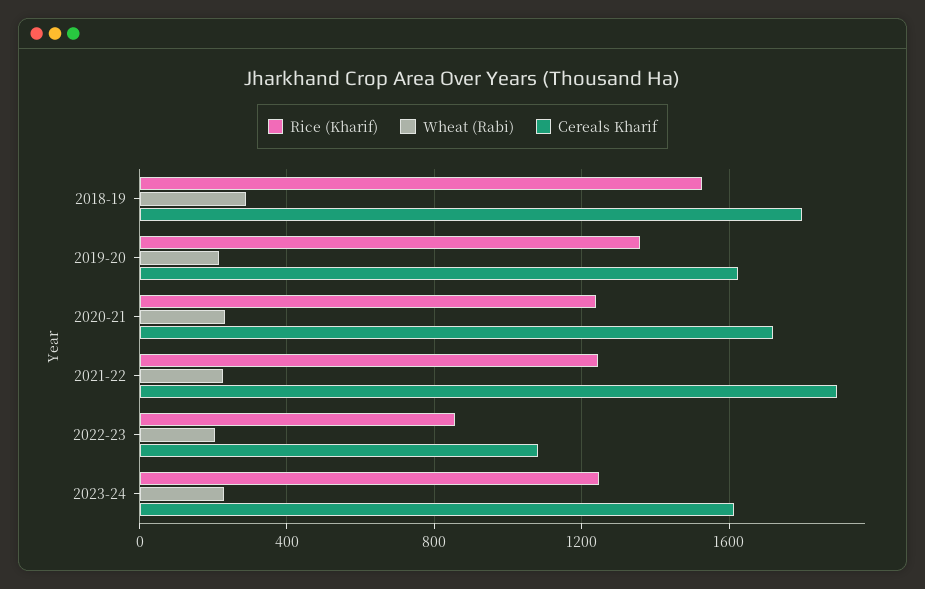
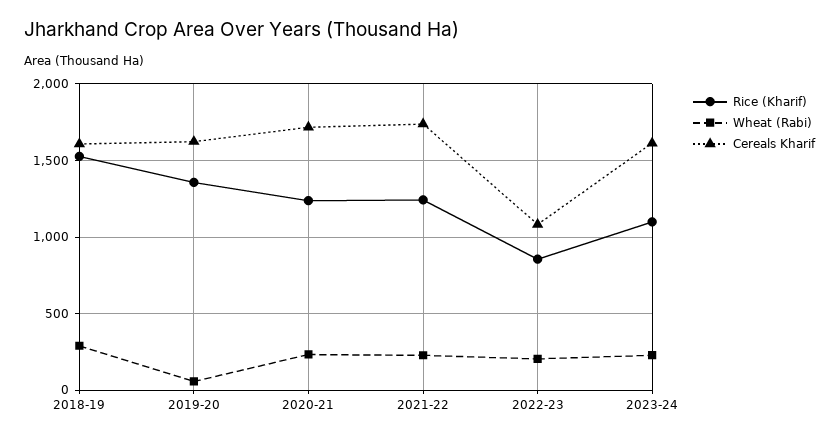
  {
    "Rice (Kharif)": {
      "2018-19": 1550,
      "2019-20": 1350,
      "2020-21": 1250,
      "2021-22": 1250,
      "2022-23": 850,
-     "2023-24": 1250
+     "2023-24": 1100
    },
    "Wheat (Rabi)": {
      "2018-19": 300,
-     "2019-20": 200,
+     "2019-20": 50,
      "2020-21": 250,
      "2021-22": 250,
      "2022-23": 200,
      "2023-24": 250
    },
    "Cereals Kharif": {
-     "2018-19": 1800,
+     "2018-19": 1600,
      "2019-20": 1600,
      "2020-21": 1700,
-     "2021-22": 1900,
+     "2021-22": 1750,
      "2022-23": 1100,
      "2023-24": 1600
    }
  }

